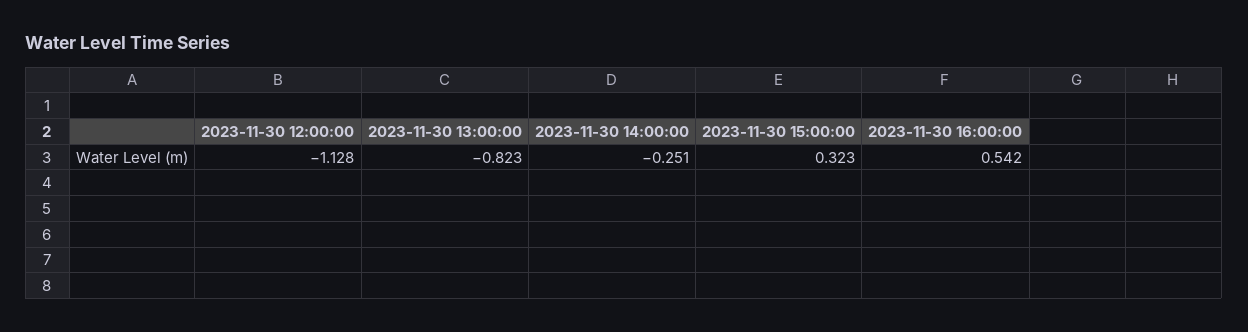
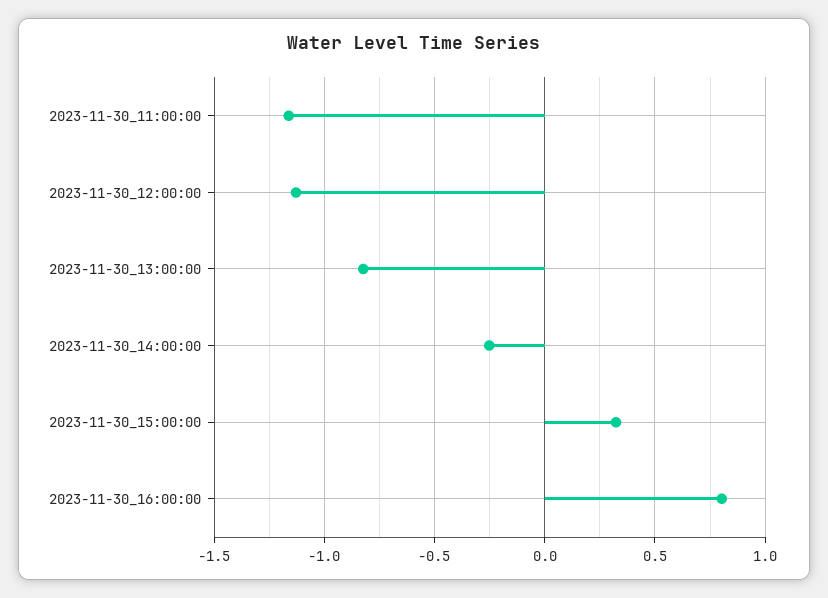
  {
    "2023-11-30 12:00:00": -1.128,
    "2023-11-30 13:00:00": -0.823,
    "2023-11-30 14:00:00": -0.251,
    "2023-11-30 15:00:00": 0.323,
-   "2023-11-30 16:00:00": 0.542
+   "2023-11-30 16:00:00": 0.8,
+   "2023-11-30_11:00:00": -1.15
  }

